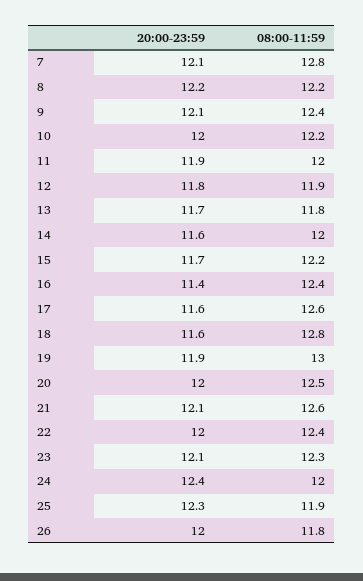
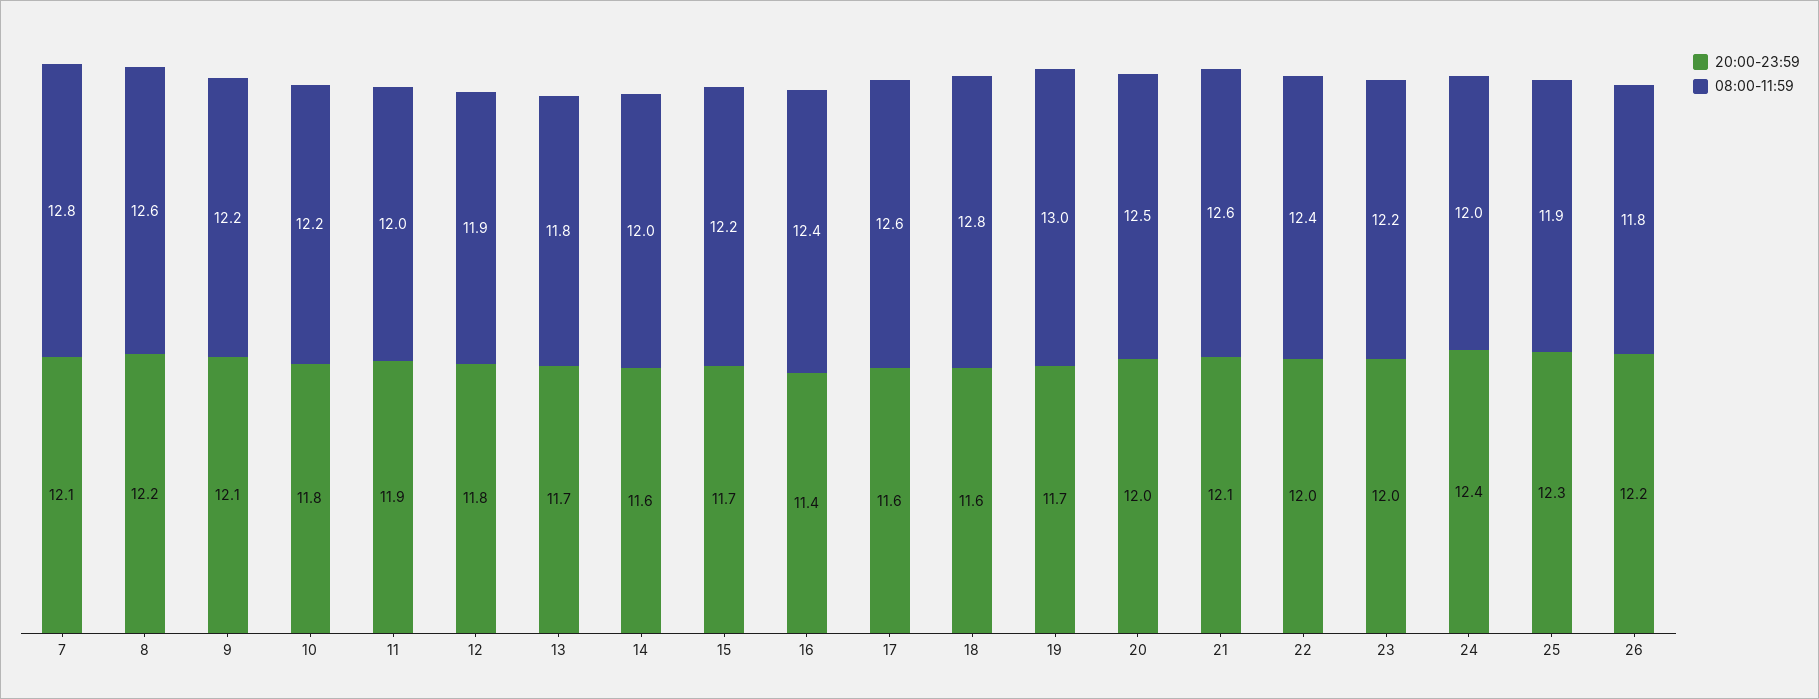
  {
    "20:00-23:59": {
      "7": 12.1,
      "8": 12.2,
      "9": 12.1,
-     "10": 12,
+     "10": 11.8,
      "11": 11.9,
      "12": 11.8,
      "13": 11.7,
      "14": 11.6,
      "15": 11.7,
      "16": 11.4,
      "17": 11.6,
      "18": 11.6,
-     "19": 11.9,
+     "19": 11.7,
      "20": 12,
      "21": 12.1,
      "22": 12,
-     "23": 12.1,
+     "23": 12,
      "24": 12.4,
      "25": 12.3,
-     "26": 12
+     "26": 12.2
    },
    "08:00-11:59": {
      "7": 12.8,
-     "8": 12.2,
+     "8": 12.6,
-     "9": 12.4,
+     "9": 12.2,
      "10": 12.2,
      "11": 12,
      "12": 11.9,
      "13": 11.8,
      "14": 12,
      "15": 12.2,
      "16": 12.4,
      "17": 12.6,
      "18": 12.8,
      "19": 13,
      "20": 12.5,
      "21": 12.6,
      "22": 12.4,
-     "23": 12.3,
+     "23": 12.2,
      "24": 12,
      "25": 11.9,
      "26": 11.8
    }
  }

